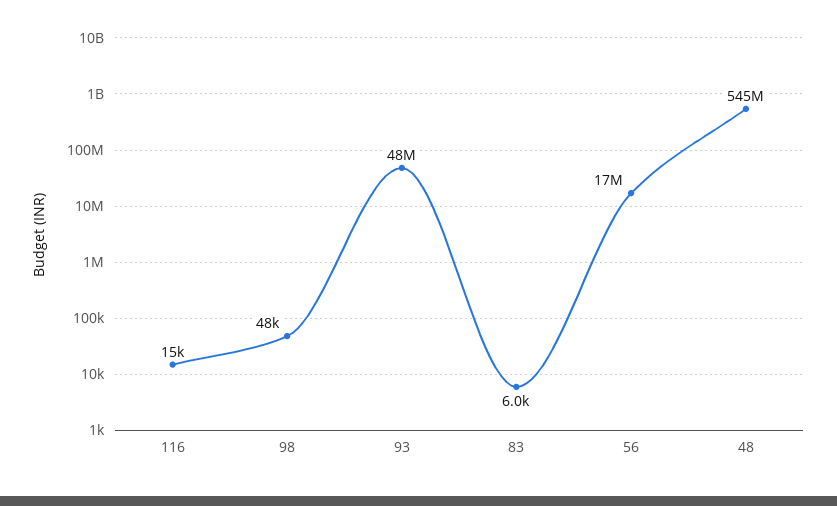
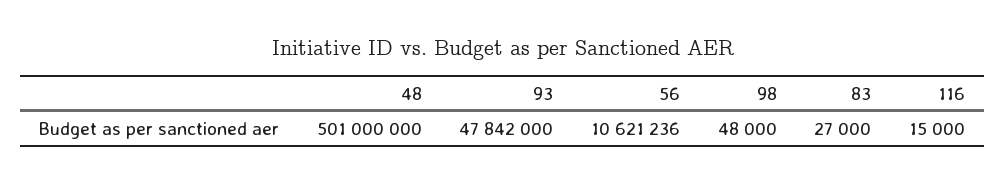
  {
    "116": 15000,
    "98": 48000,
    "93": 47842000,
-   "83": 6000,
+   "83": 27000,
-   "56": 17000000,
+   "56": 10621236,
-   "48": 545000000
+   "48": 501000000
  }

